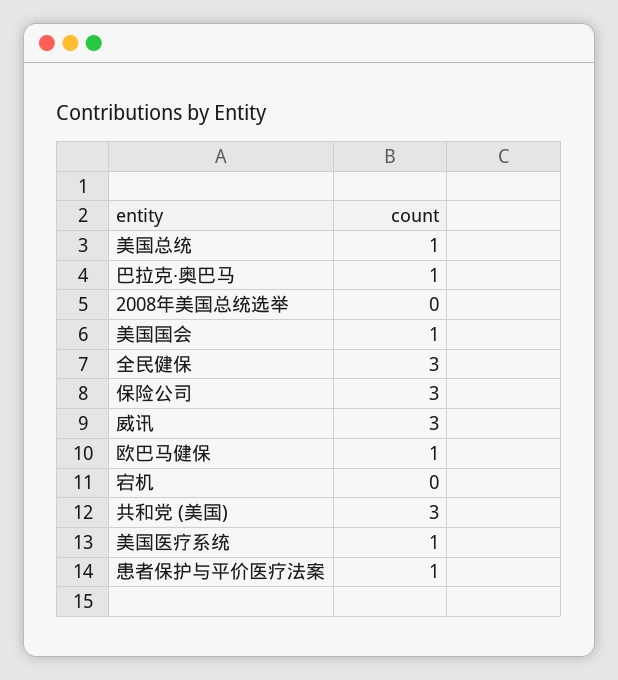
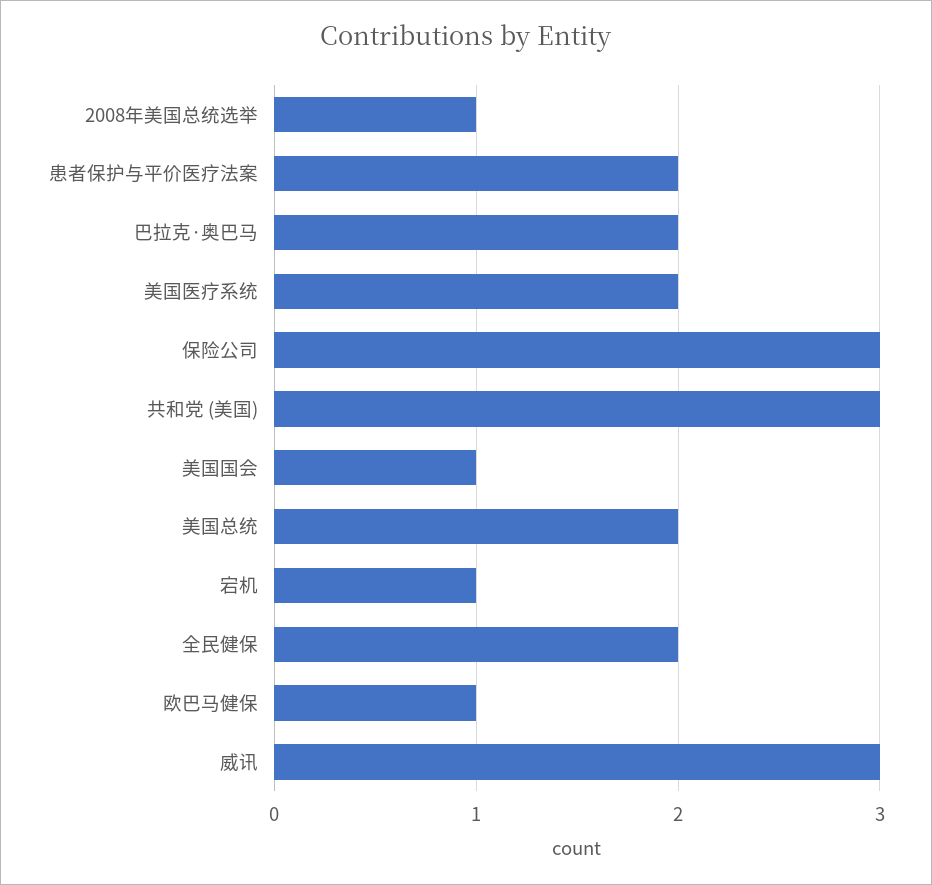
  {
-   "美国总统": 1,
+   "美国总统": 2,
-   "巴拉克·奥巴马": 1,
+   "巴拉克·奥巴马": 2,
-   "2008年美国总统选举": 0,
+   "2008年美国总统选举": 1,
    "美国国会": 1,
-   "全民健保": 3,
+   "全民健保": 2,
    "保险公司": 3,
    "威讯": 3,
    "欧巴马健保": 1,
-   "宕机": 0,
+   "宕机": 1,
    "共和党 (美国)": 3,
-   "美国医疗系统": 1,
+   "美国医疗系统": 2,
-   "患者保护与平价医疗法案": 1
+   "患者保护与平价医疗法案": 2
  }

